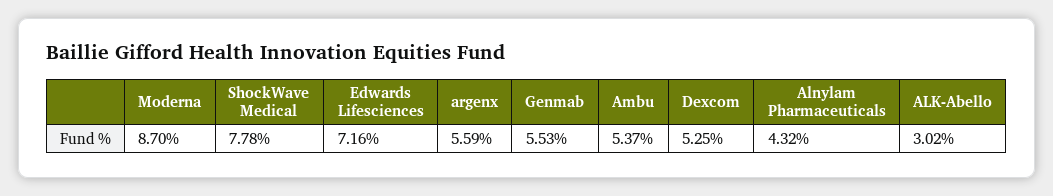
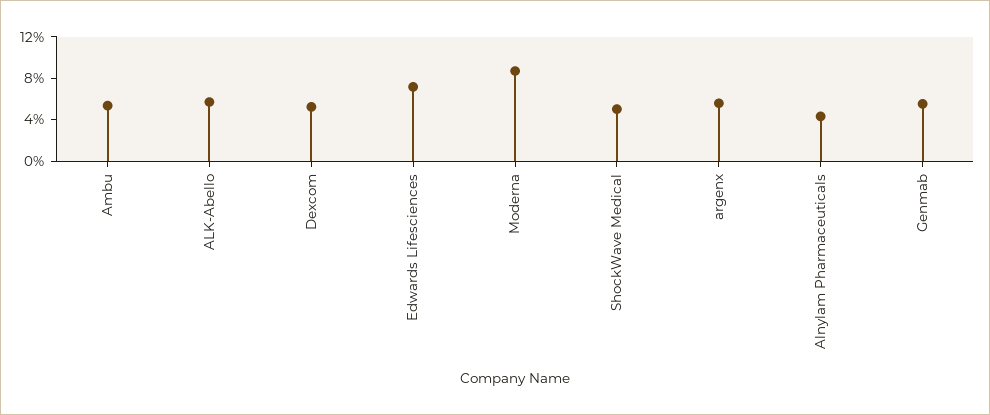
  {
    "Moderna": 8.7,
-   "ShockWave Medical": 7.78,
+   "ShockWave Medical": 5,
    "Edwards Lifesciences": 7.16,
    "argenx": 5.59,
    "Genmab": 5.53,
    "Ambu": 5.37,
    "Dexcom": 5.25,
    "Alnylam Pharmaceuticals": 4.32,
-   "ALK-Abello": 3.02
+   "ALK-Abello": 6
  }

